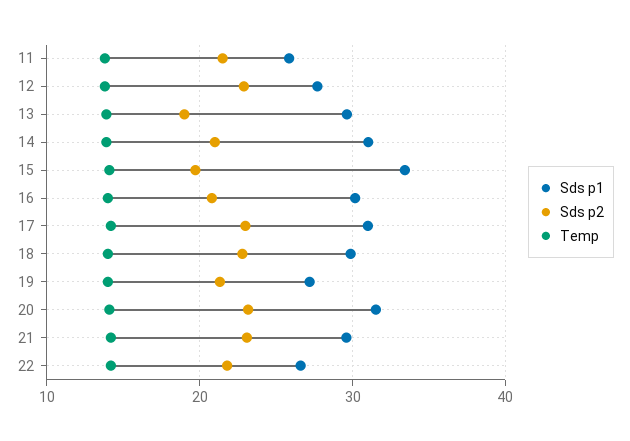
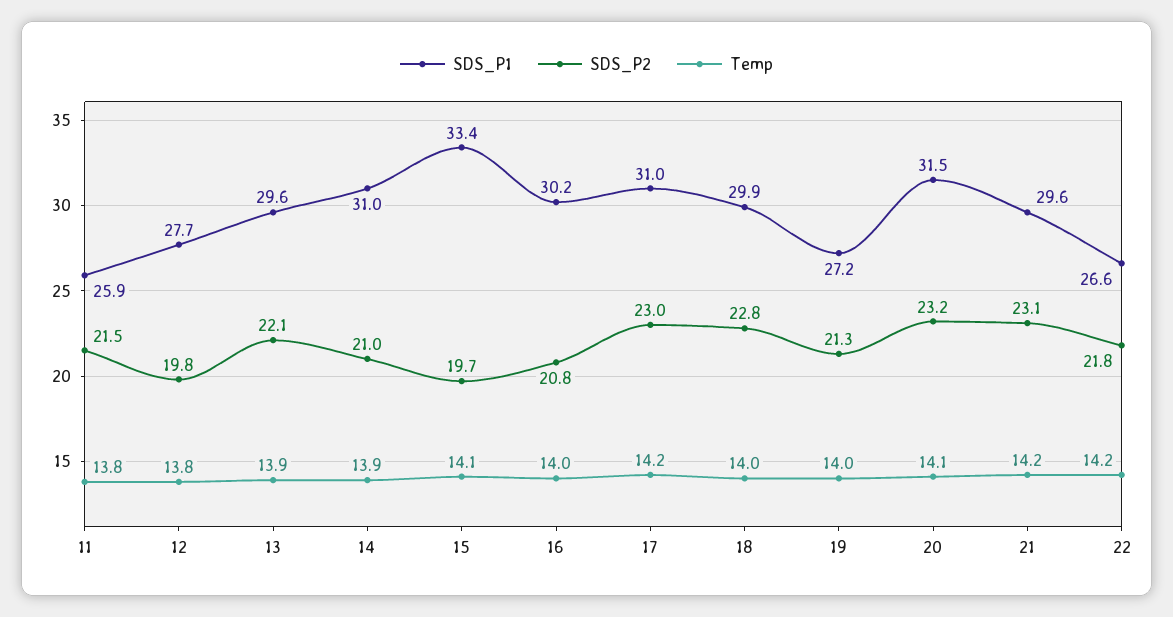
  {
    "Sds p1": {
      "11": 25.9,
      "12": 27.7,
      "13": 29.6,
      "14": 31,
      "15": 33.4,
      "16": 30.2,
      "17": 31,
      "18": 29.9,
      "19": 27.2,
      "20": 31.5,
      "21": 29.6,
      "22": 26.6
    },
    "Sds p2": {
      "11": 21.5,
-     "12": 23,
+     "12": 19.8,
-     "13": 19,
+     "13": 22.1,
      "14": 21,
      "15": 19.7,
      "16": 20.8,
      "17": 23,
      "18": 22.8,
      "19": 21.3,
      "20": 23.2,
      "21": 23.1,
      "22": 21.8
    },
    "Temp": {
      "11": 13.8,
      "12": 13.8,
      "13": 13.9,
      "14": 13.9,
      "15": 14.1,
      "16": 14,
      "17": 14.2,
      "18": 14,
      "19": 14,
      "20": 14.1,
      "21": 14.2,
      "22": 14.2
    }
  }

